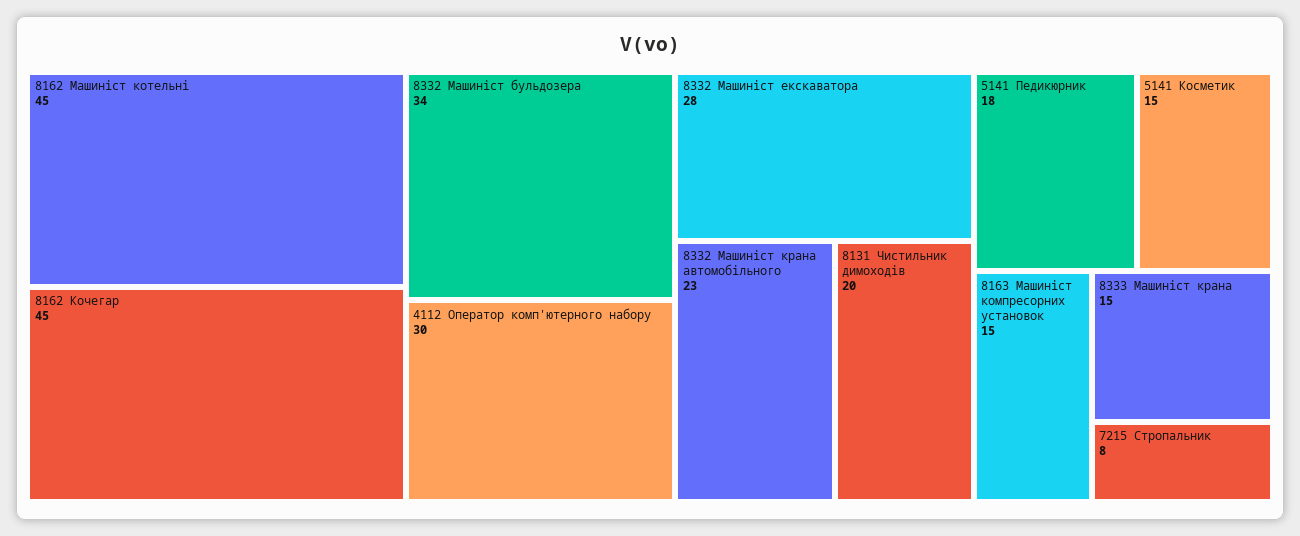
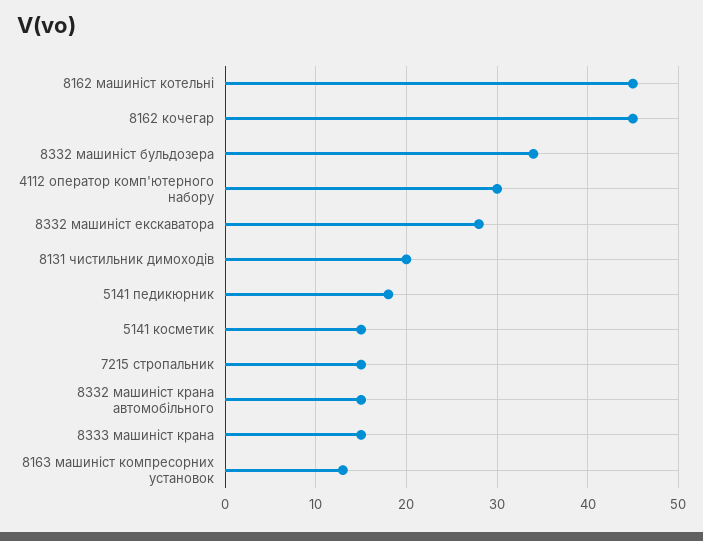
  {
    "8162 Машиніст котельні": 45,
    "8162 Кочегар": 45,
    "8332 Машиніст бульдозера": 34,
    "4112 Оператор комп'ютерного набору": 30,
    "8332 Машиніст екскаватора": 28,
-   "8332 Машиніст крана автомобільного": 23,
+   "8332 Машиніст крана автомобільного": 15,
    "8131 Чистильник димоходів": 20,
    "5141 Педикюрник": 18,
    "5141 Косметик": 15,
-   "8163 Машиніст компресорних установок": 15,
+   "8163 Машиніст компресорних установок": 13,
    "8333 Машиніст крана": 15,
-   "7215 Стропальник": 8
+   "7215 Стропальник": 15
  }

